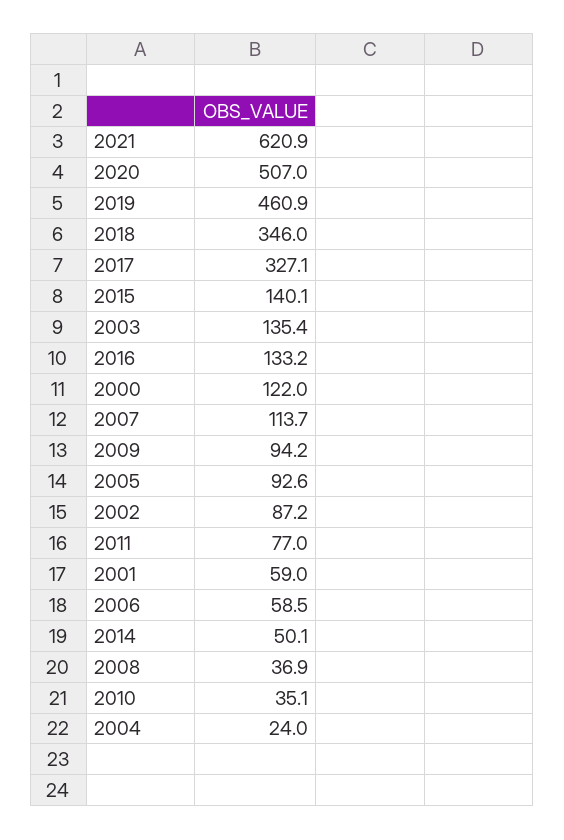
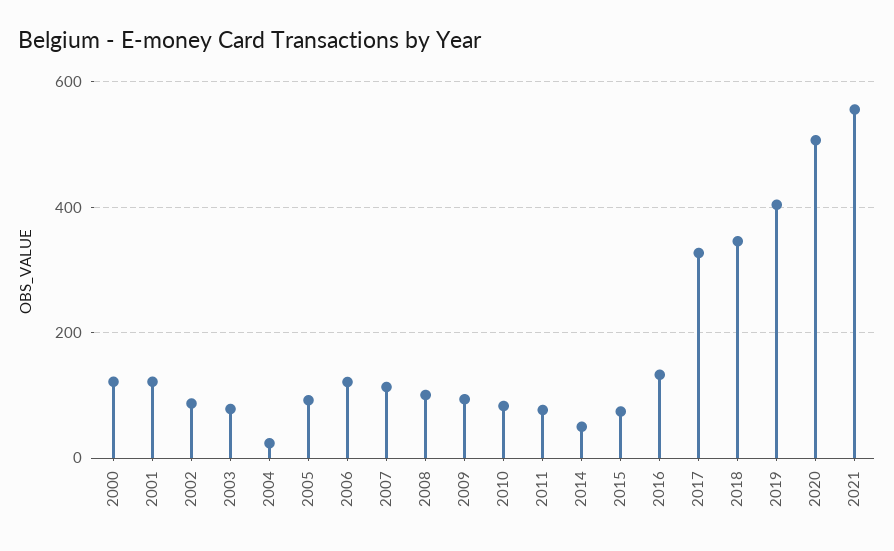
  {
-   "2021": 620.9,
+   "2021": 560,
    "2020": 507,
-   "2019": 460.9,
+   "2019": 400,
    "2018": 346,
    "2017": 327.1,
-   "2015": 140.1,
+   "2015": 80,
-   "2003": 135.4,
+   "2003": 80,
    "2016": 133.2,
    "2000": 122,
    "2007": 113.7,
    "2009": 94.2,
    "2005": 92.6,
    "2002": 87.2,
    "2011": 77,
-   "2001": 59,
+   "2001": 120,
-   "2006": 58.5,
+   "2006": 120,
    "2014": 50.1,
-   "2008": 36.9,
+   "2008": 100,
-   "2010": 35.1,
+   "2010": 80,
    "2004": 24
  }

